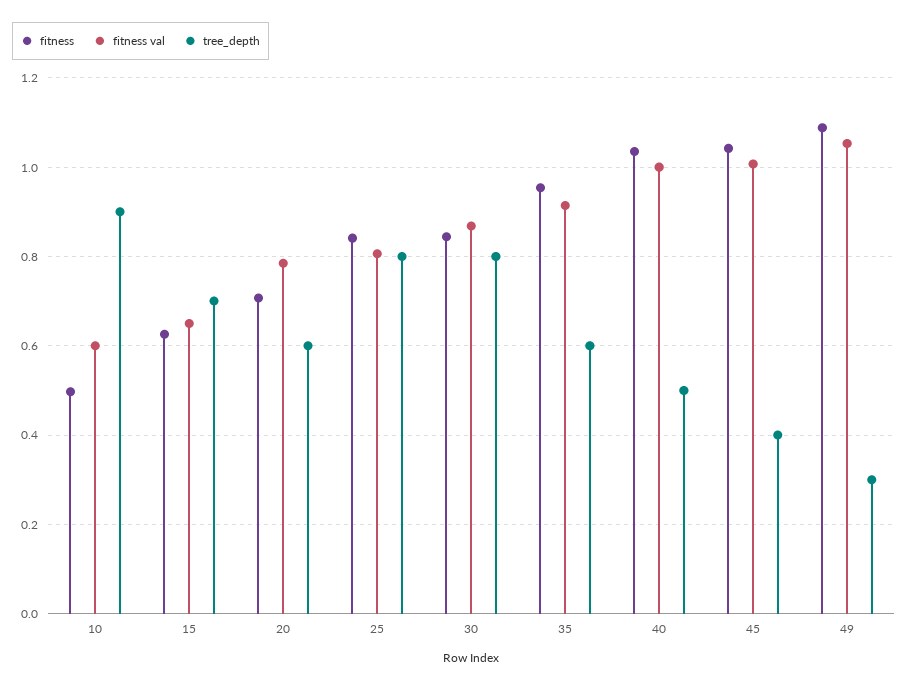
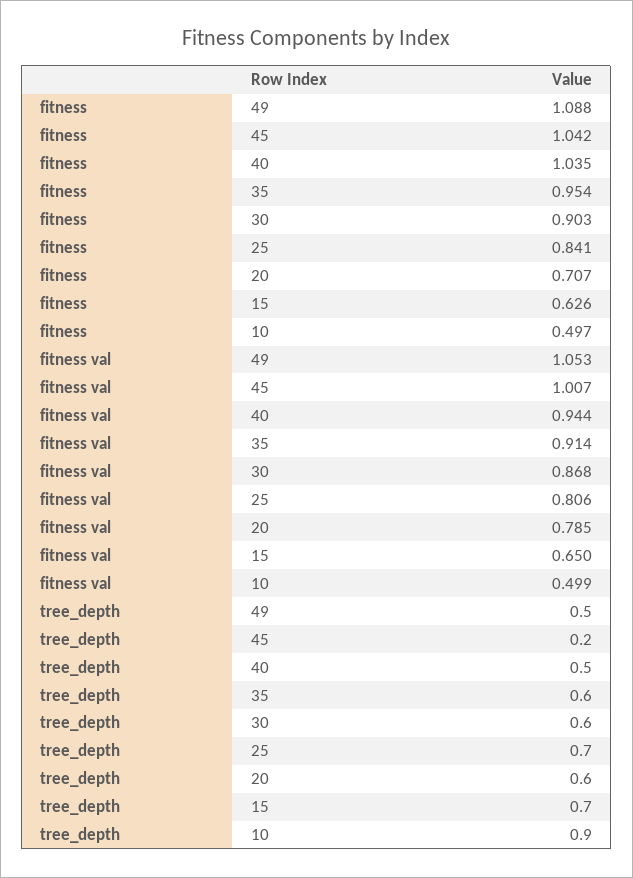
  {
    "fitness": {
      "10": 0.497,
      "15": 0.626,
      "20": 0.707,
      "25": 0.841,
-     "30": 0.84,
+     "30": 0.903,
      "35": 0.954,
      "40": 1.035,
      "45": 1.042,
      "49": 1.088
    },
    "fitness val": {
-     "10": 0.6,
+     "10": 0.499,
      "15": 0.65,
      "20": 0.785,
      "25": 0.806,
      "30": 0.868,
      "35": 0.914,
-     "40": 1,
+     "40": 0.944,
      "45": 1.007,
      "49": 1.053
    },
    "tree_depth": {
      "10": 0.9,
      "15": 0.7,
      "20": 0.6,
-     "25": 0.8,
+     "25": 0.7,
-     "30": 0.8,
+     "30": 0.6,
      "35": 0.6,
      "40": 0.5,
-     "45": 0.4,
+     "45": 0.2,
-     "49": 0.3
+     "49": 0.5
    }
  }

